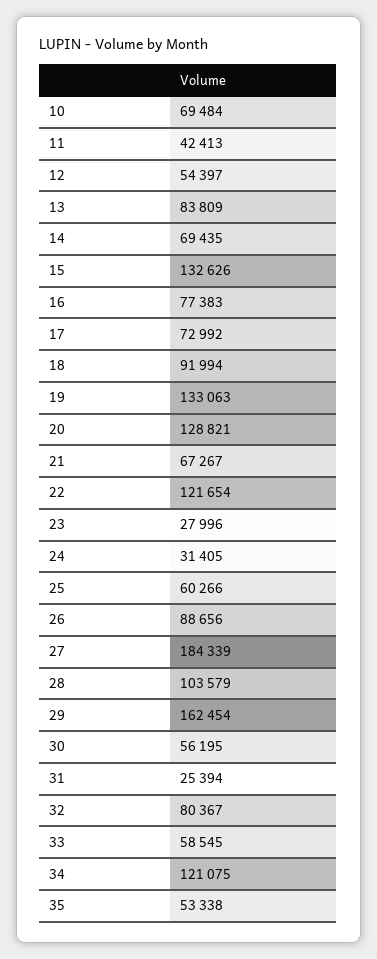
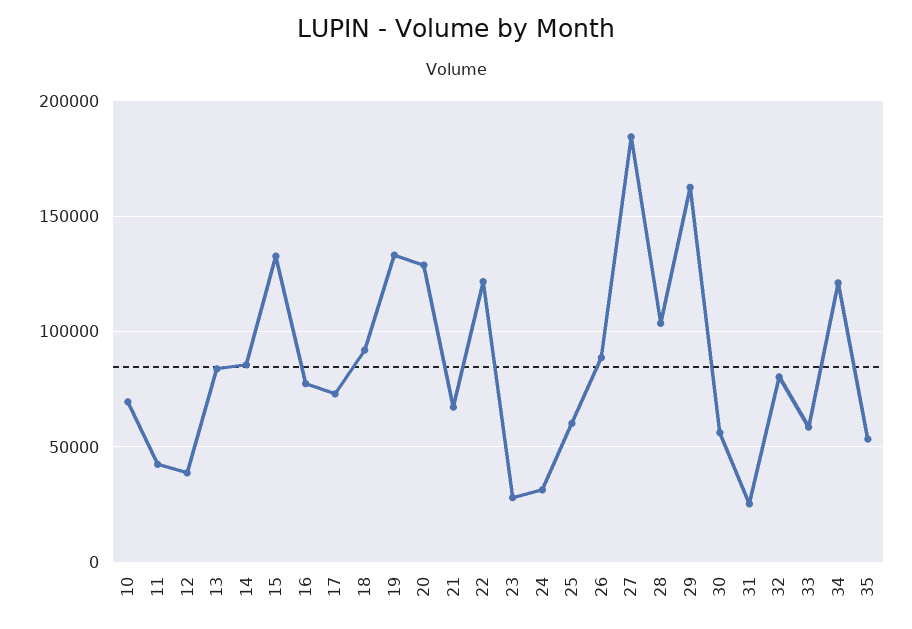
  {
    "10": 69484,
    "11": 42413,
-   "12": 54397,
+   "12": 40000,
    "13": 83809,
-   "14": 69435,
+   "14": 85000,
    "15": 132626,
    "16": 77383,
    "17": 72992,
    "18": 91994,
    "19": 133063,
    "20": 128821,
    "21": 67267,
    "22": 121654,
    "23": 27996,
    "24": 31405,
    "25": 60266,
    "26": 88656,
    "27": 184339,
    "28": 103579,
    "29": 162454,
    "30": 56195,
    "31": 25394,
    "32": 80367,
    "33": 58545,
    "34": 121075,
    "35": 53338
  }

